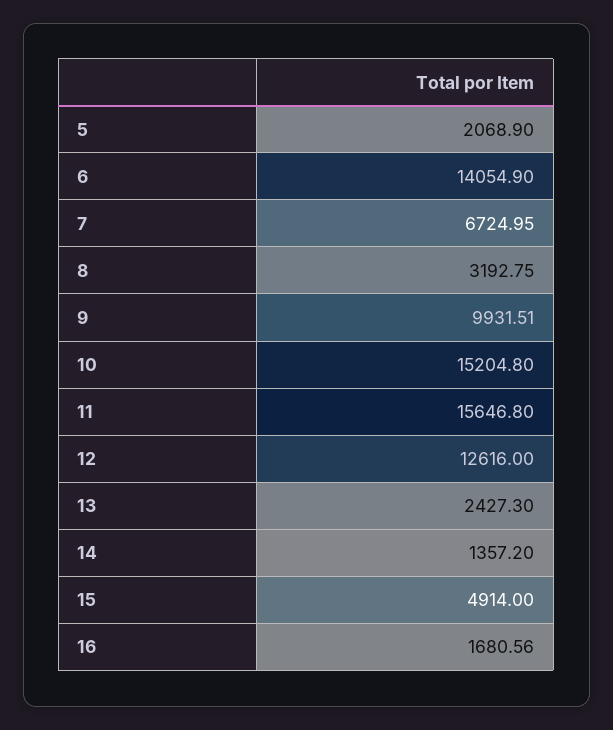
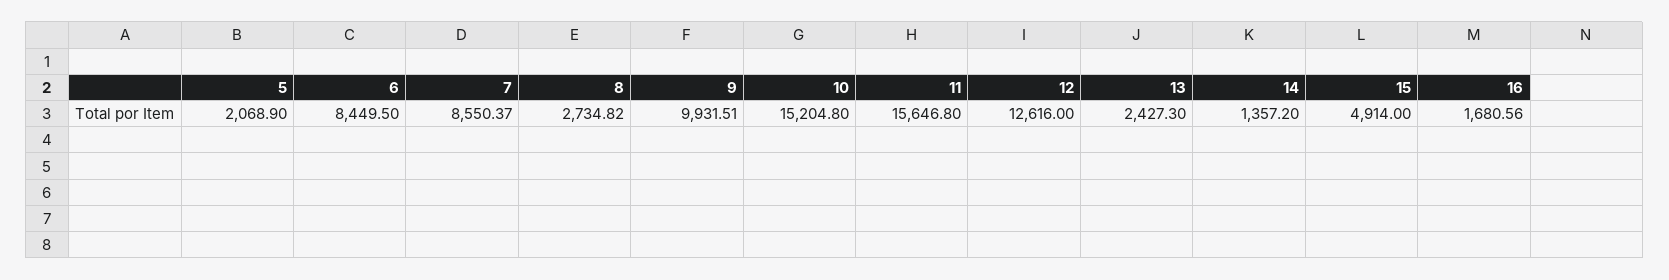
  {
    "5": 2068.9,
-   "6": 14054.9,
+   "6": 8449.5,
-   "7": 6724.95,
+   "7": 8550.37,
-   "8": 3192.75,
+   "8": 2734.82,
    "9": 9931.51,
    "10": 15204.8,
    "11": 15646.8,
    "12": 12616,
    "13": 2427.3,
    "14": 1357.2,
    "15": 4914,
    "16": 1680.56
  }

